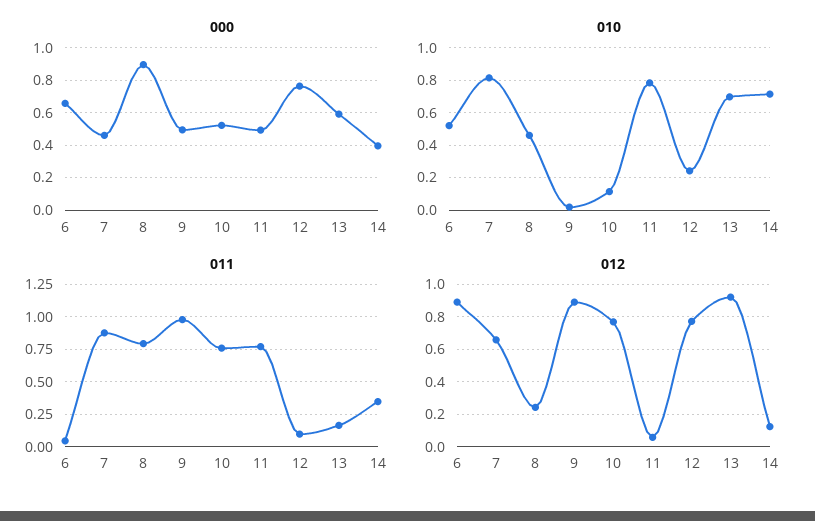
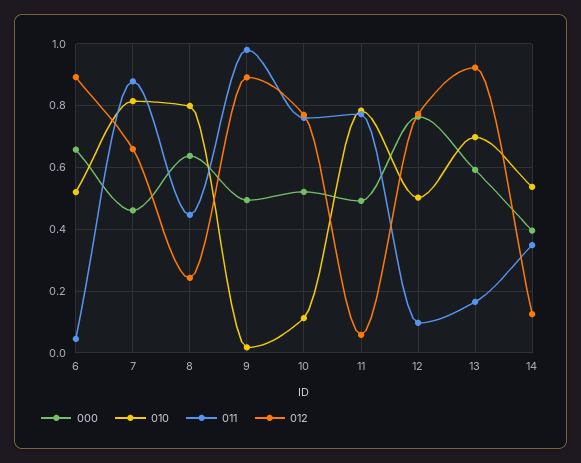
  {
    "000": {
      "6": 0.66,
      "7": 0.46,
-     "8": 0.9,
+     "8": 0.64,
      "9": 0.5,
      "10": 0.52,
      "11": 0.5,
      "12": 0.76,
      "13": 0.6,
      "14": 0.4
    },
    "010": {
      "6": 0.52,
      "7": 0.82,
-     "8": 0.45,
+     "8": 0.8,
      "9": 0.02,
      "10": 0.12,
      "11": 0.78,
-     "12": 0.25,
+     "12": 0.5,
      "13": 0.7,
-     "14": 0.7
+     "14": 0.54
    },
    "011": {
      "6": 0.04,
      "7": 0.88,
-     "8": 0.8,
+     "8": 0.44,
      "9": 0.98,
      "10": 0.76,
      "11": 0.78,
      "12": 0.1,
      "13": 0.16,
      "14": 0.34
    },
    "012": {
      "6": 0.9,
      "7": 0.66,
      "8": 0.24,
      "9": 0.9,
      "10": 0.76,
      "11": 0.06,
      "12": 0.78,
      "13": 0.92,
      "14": 0.12
    }
  }

